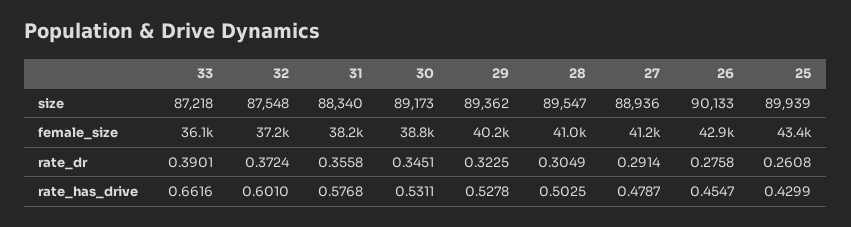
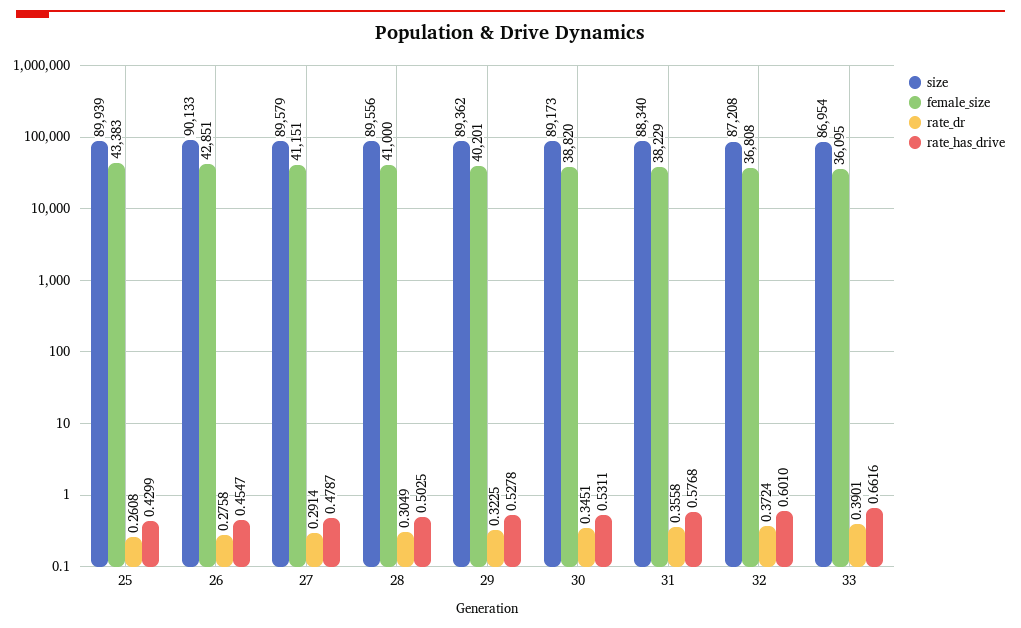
  {
    "size": {
-     "33": 87218,
+     "33": 86954,
-     "32": 87548,
+     "32": 87208,
      "31": 88340,
      "30": 89173,
      "29": 89362,
-     "28": 89547,
+     "28": 89556,
-     "27": 88936,
+     "27": 89579,
      "26": 90133,
      "25": 89939
    },
    "female_size": {
      "33": 36095,
-     "32": 37200,
+     "32": 36808,
      "31": 38229,
      "30": 38820,
      "29": 40201,
      "28": 41000,
      "27": 41151,
      "26": 42851,
      "25": 43383
    },
    "rate_dr": {
      "33": 0.3901,
      "32": 0.3724,
      "31": 0.3558,
      "30": 0.3451,
      "29": 0.3225,
      "28": 0.3049,
      "27": 0.2914,
      "26": 0.2758,
      "25": 0.2608
    },
    "rate_has_drive": {
      "33": 0.6616,
      "32": 0.601,
      "31": 0.5768,
      "30": 0.5311,
      "29": 0.5278,
      "28": 0.5025,
      "27": 0.4787,
      "26": 0.4547,
      "25": 0.4299
    }
  }

